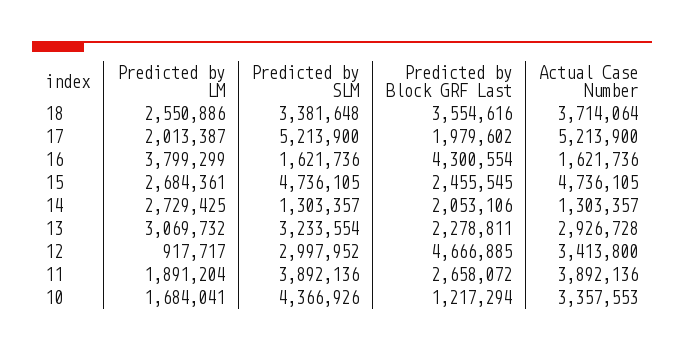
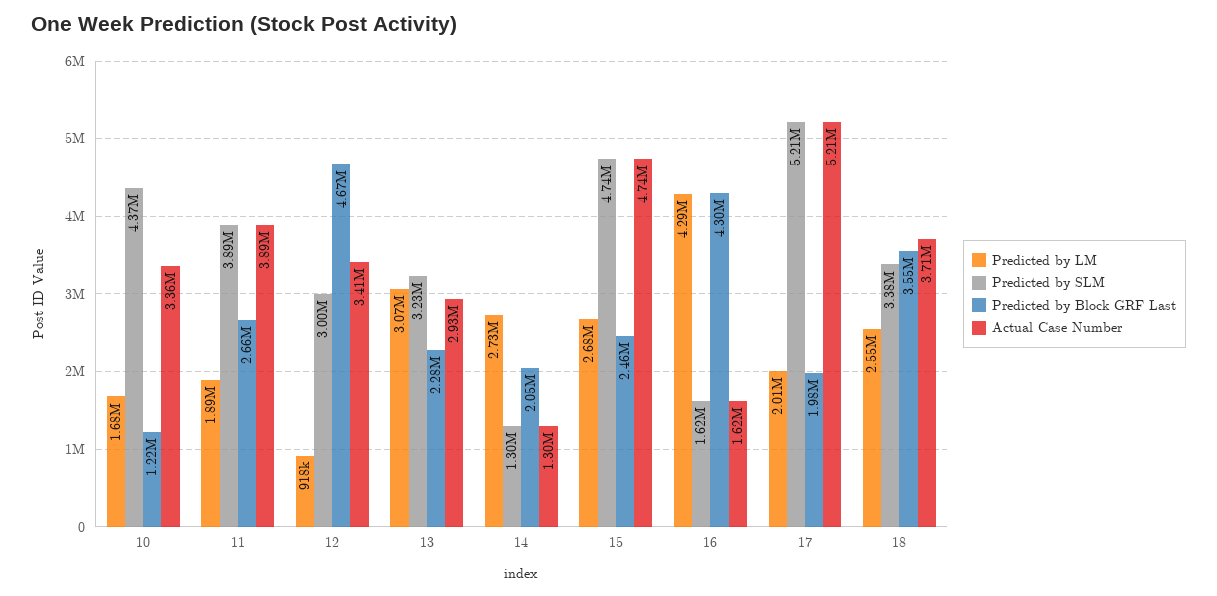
  {
    "Predicted by LM": {
      "18": 2550886,
      "17": 2013387,
-     "16": 3799299,
+     "16": 4290000,
      "15": 2684361,
      "14": 2729425,
      "13": 3069732,
      "12": 917717,
      "11": 1891204,
      "10": 1684041
    },
    "Predicted by SLM": {
      "18": 3381648,
      "17": 5213900,
      "16": 1621736,
      "15": 4736105,
      "14": 1303357,
      "13": 3233554,
      "12": 2997952,
      "11": 3892136,
      "10": 4366926
    },
    "Predicted by Block GRF Last": {
      "18": 3554616,
      "17": 1979602,
      "16": 4300554,
      "15": 2455545,
      "14": 2053106,
      "13": 2278811,
      "12": 4666885,
      "11": 2658072,
      "10": 1217294
    },
    "Actual Case Number": {
      "18": 3714064,
      "17": 5213900,
      "16": 1621736,
      "15": 4736105,
      "14": 1303357,
      "13": 2926728,
      "12": 3413800,
      "11": 3892136,
      "10": 3357553
    }
  }

